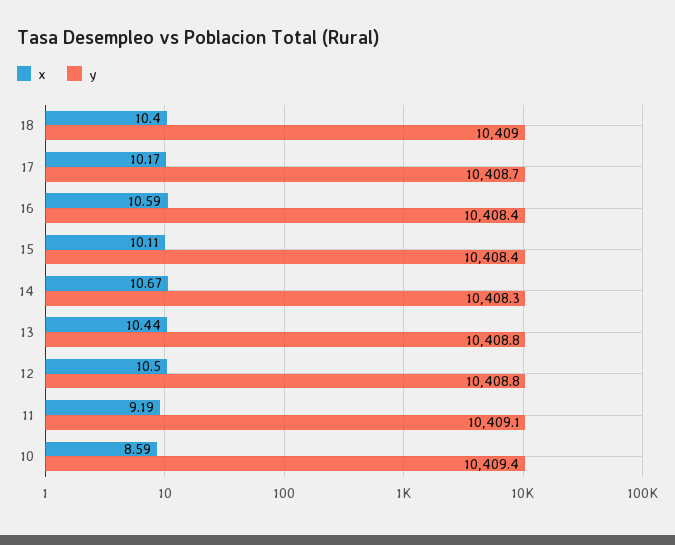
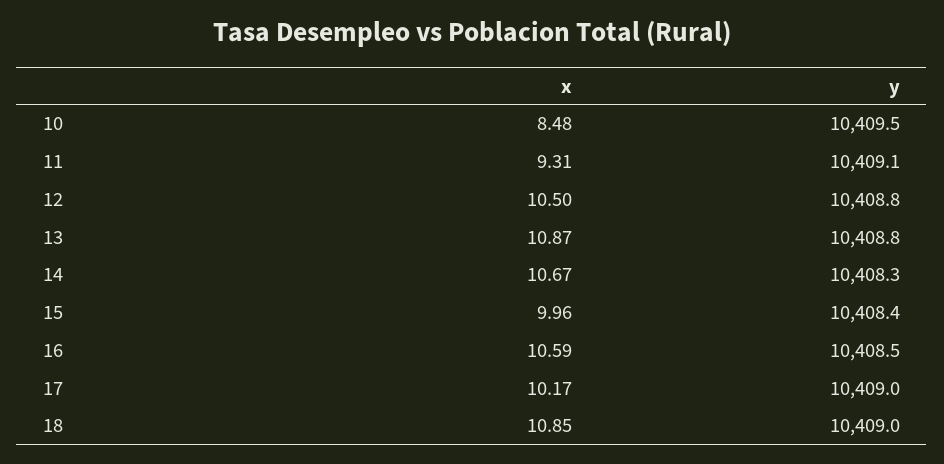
  {
    "x": {
-     "18": 10.4,
+     "18": 10.85,
      "17": 10.17,
      "16": 10.59,
-     "15": 10.11,
+     "15": 9.96,
      "14": 10.67,
-     "13": 10.44,
+     "13": 10.87,
      "12": 10.5,
-     "11": 9.19,
+     "11": 9.31,
-     "10": 8.59
+     "10": 8.48
    },
    "y": {
      "18": 10409,
-     "17": 10408.7,
+     "17": 10409,
-     "16": 10408.4,
+     "16": 10408.5,
      "15": 10408.4,
      "14": 10408.3,
      "13": 10408.8,
      "12": 10408.8,
      "11": 10409.1,
-     "10": 10409.4
+     "10": 10409.5
    }
  }

